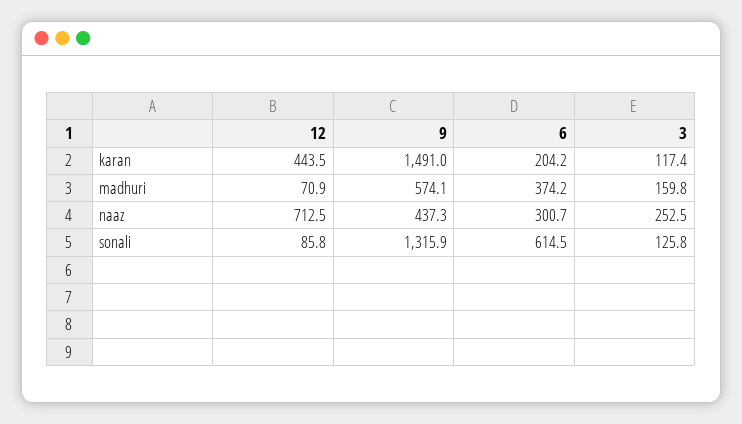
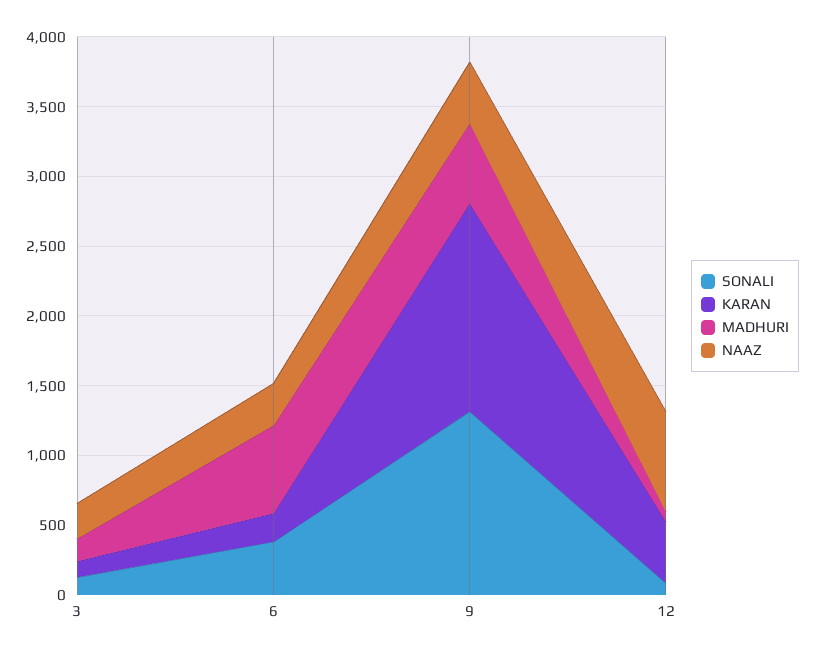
  {
    "karan": {
      "12": 443.5,
      "9": 1491,
      "6": 204.2,
      "3": 117.4
    },
    "madhuri": {
      "12": 70.9,
      "9": 574.1,
-     "6": 374.2,
+     "6": 600,
      "3": 159.8
    },
    "naaz": {
      "12": 712.5,
      "9": 437.3,
      "6": 300.7,
      "3": 252.5
    },
    "sonali": {
      "12": 85.8,
      "9": 1315.9,
-     "6": 614.5,
+     "6": 400,
      "3": 125.8
    }
  }

